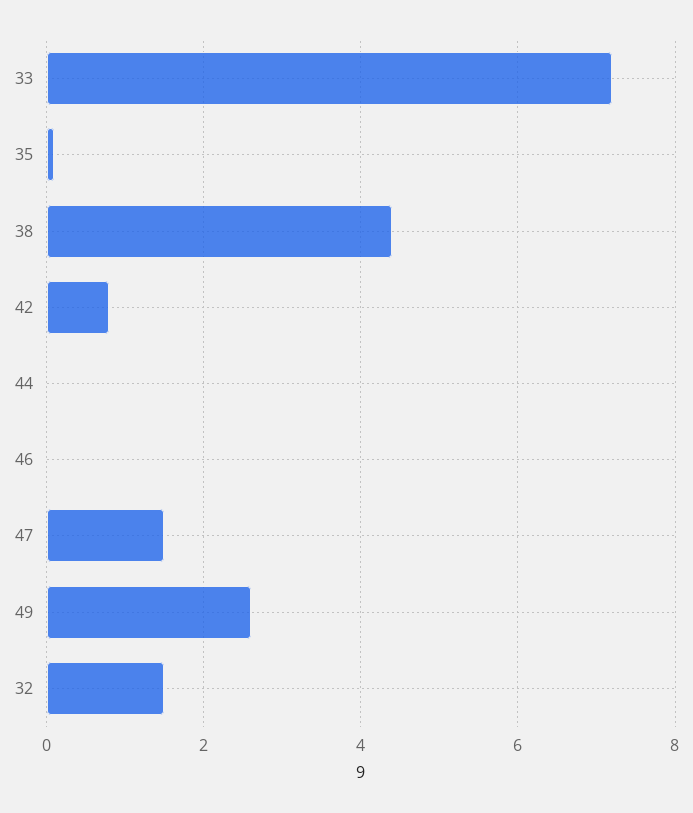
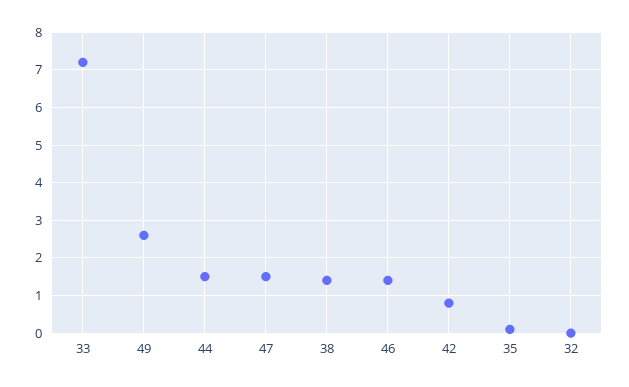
  {
    "33": 7,
    "35": 0,
-   "38": 4.5,
+   "38": 1.5,
    "42": 1,
-   "44": 0,
+   "44": 1.5,
-   "46": 0,
+   "46": 1.5,
    "47": 1.5,
    "49": 2.5,
-   "32": 1.5
+   "32": 0
  }

